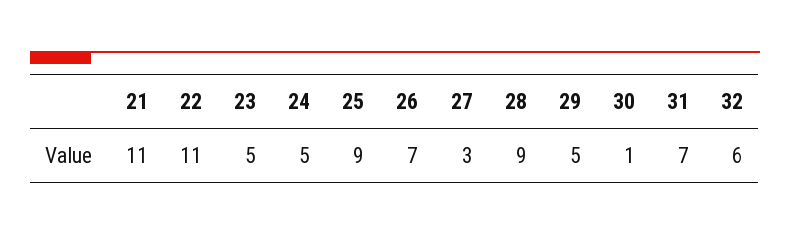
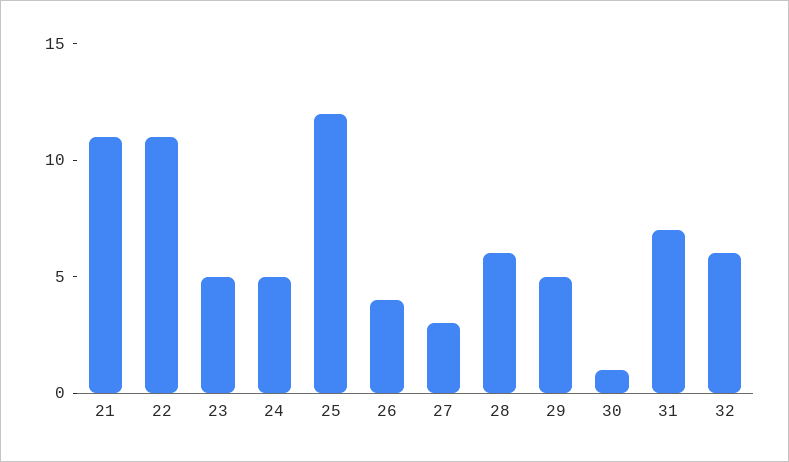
  {
    "21": 11,
    "22": 11,
    "23": 5,
    "24": 5,
-   "25": 9,
+   "25": 12,
-   "26": 7,
+   "26": 4,
    "27": 3,
-   "28": 9,
+   "28": 6,
    "29": 5,
    "30": 1,
    "31": 7,
    "32": 6
  }

